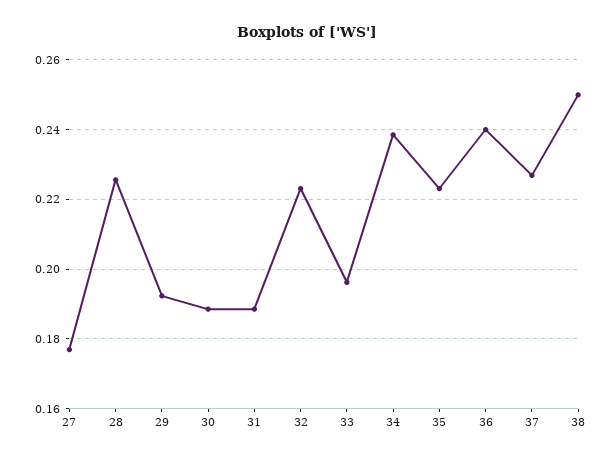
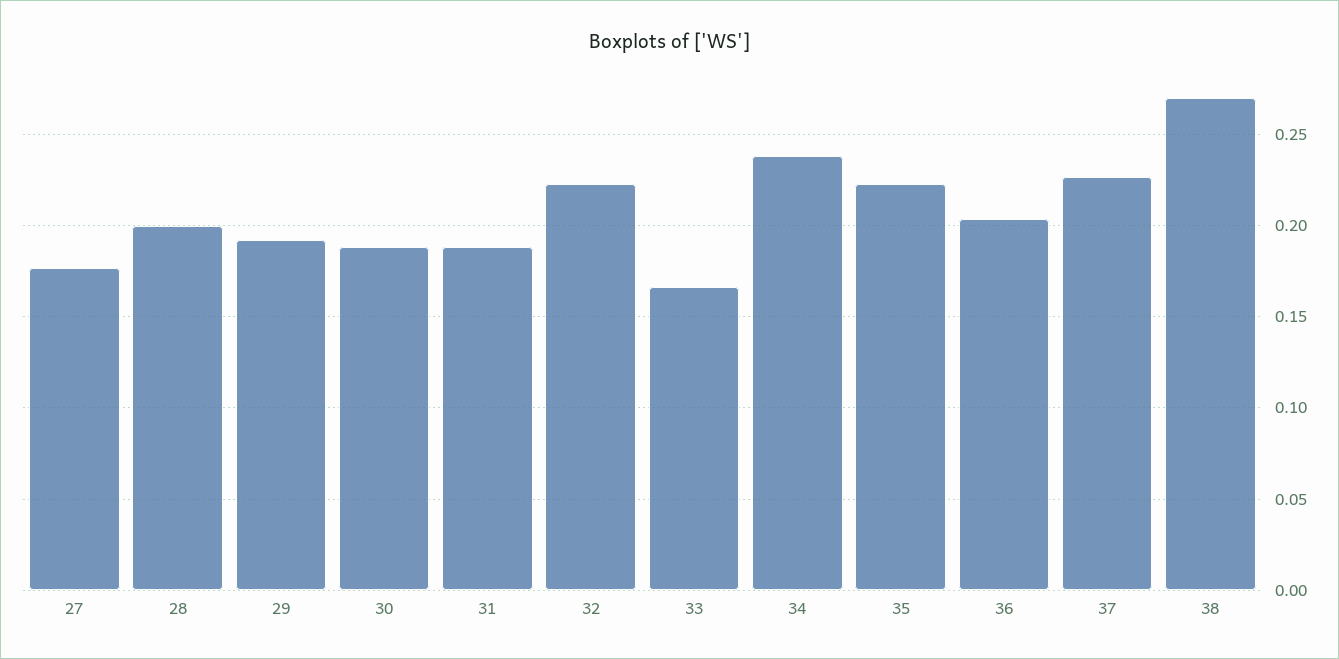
  {
    "27": 0.176,
-   "28": 0.226,
+   "28": 0.2,
    "29": 0.192,
    "30": 0.188,
    "31": 0.188,
    "32": 0.224,
-   "33": 0.196,
+   "33": 0.165,
    "34": 0.238,
    "35": 0.224,
-   "36": 0.24,
+   "36": 0.205,
    "37": 0.226,
-   "38": 0.25
+   "38": 0.27
  }

